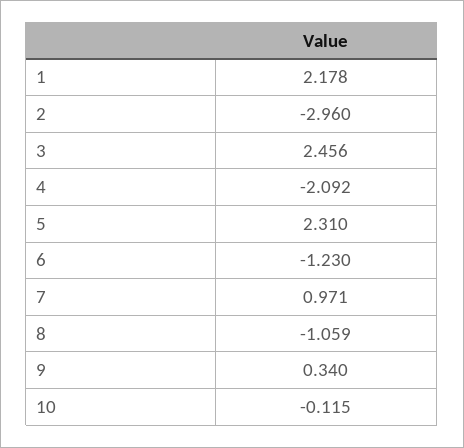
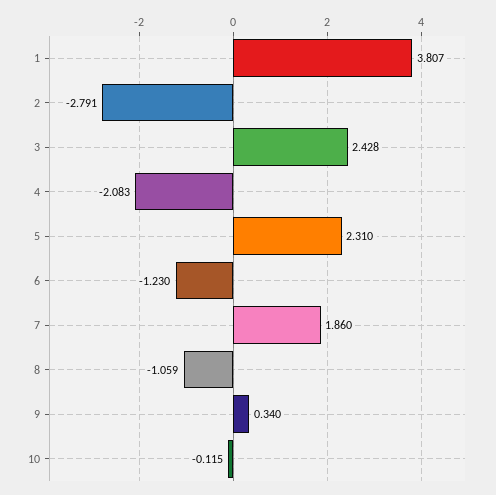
  {
-   "1": 2.178,
+   "1": 3.807,
-   "2": -2.96,
+   "2": -2.791,
-   "3": 2.456,
+   "3": 2.428,
-   "4": -2.092,
+   "4": -2.083,
    "5": 2.31,
    "6": -1.23,
-   "7": 0.971,
+   "7": 1.86,
    "8": -1.059,
    "9": 0.34,
    "10": -0.115
  }

